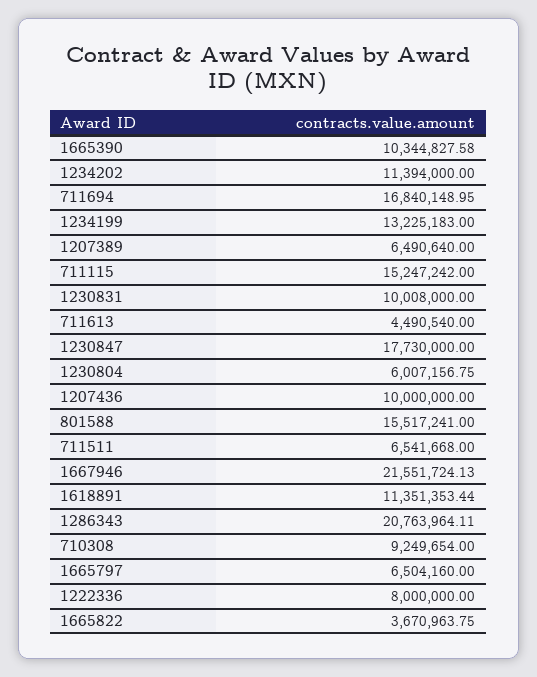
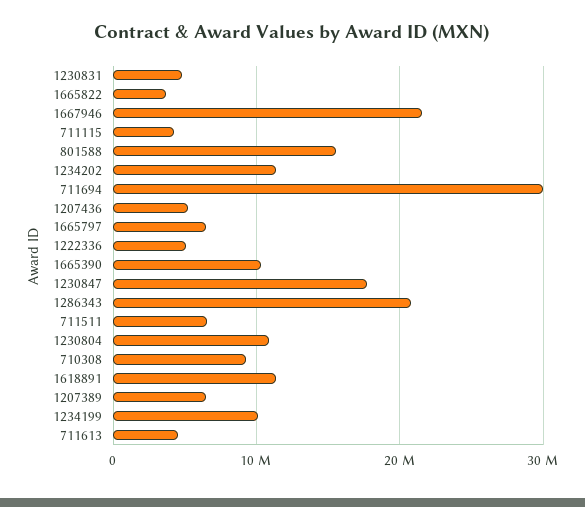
  {
    "1665390": 10344827.58,
    "1234202": 11394000,
-   "711694": 16840148.95,
+   "711694": 30000000,
-   "1234199": 13225183,
+   "1234199": 10000000,
    "1207389": 6490640,
-   "711115": 15247242,
+   "711115": 4000000,
-   "1230831": 10008000,
+   "1230831": 5000000,
    "711613": 4490540,
    "1230847": 17730000,
-   "1230804": 6007156.75,
+   "1230804": 11000000,
-   "1207436": 10000000,
+   "1207436": 5000000,
    "801588": 15517241,
    "711511": 6541668,
    "1667946": 21551724.13,
    "1618891": 11351353.44,
    "1286343": 20763964.11,
    "710308": 9249654,
    "1665797": 6504160,
-   "1222336": 8000000,
+   "1222336": 5000000,
    "1665822": 3670963.75
  }

